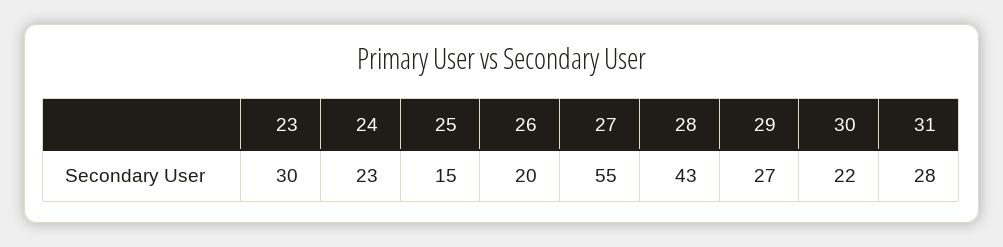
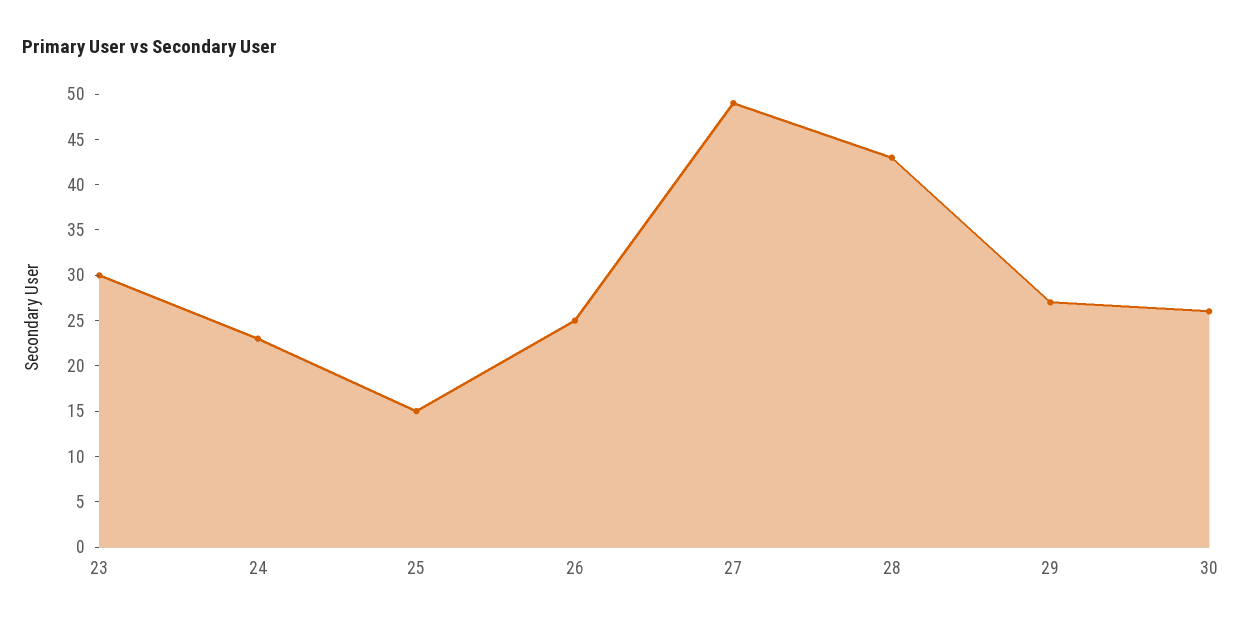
  {
    "23": 30,
    "24": 23,
    "25": 15,
-   "26": 20,
+   "26": 25,
-   "27": 55,
+   "27": 49,
    "28": 43,
    "29": 27,
-   "30": 22,
+   "30": 26
-   "31": 28
  }

